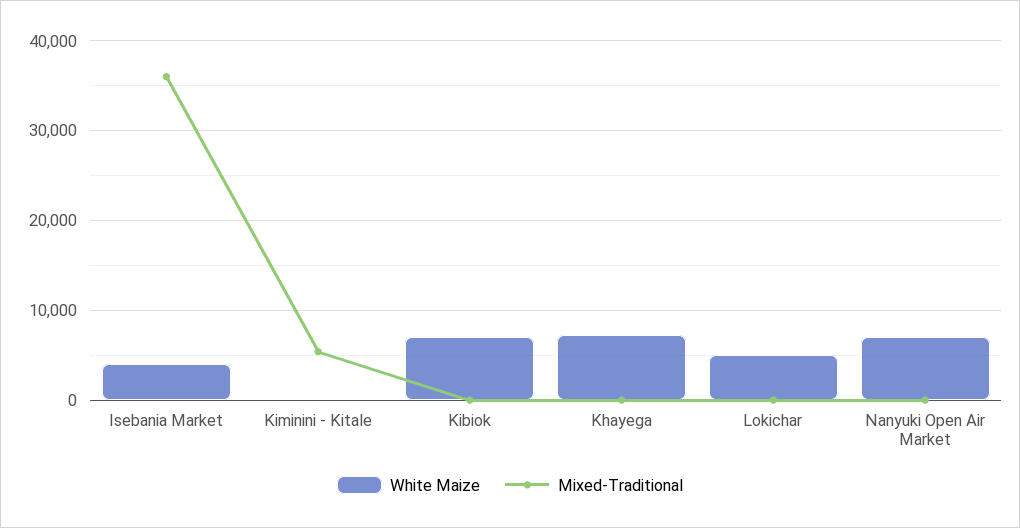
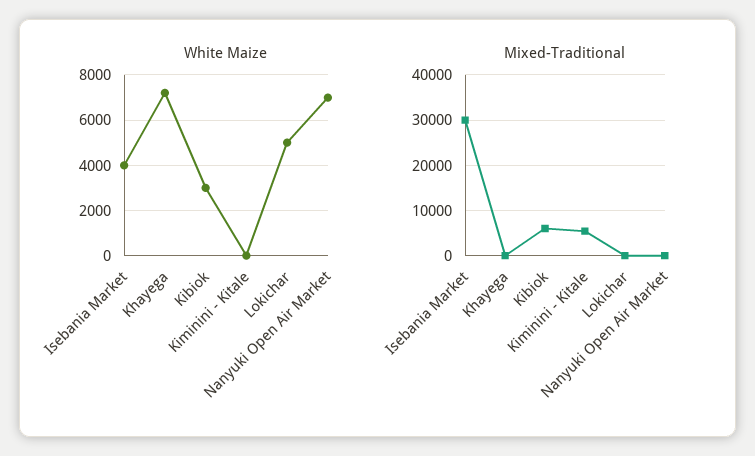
  {
    "White Maize": {
      "Isebania Market": 4000,
      "Kiminini - Kitale": 0,
-     "Kibiok": 7000,
+     "Kibiok": 3000,
      "Khayega": 7000,
      "Lokichar": 5000,
      "Nanyuki Open Air Market": 7000
    },
    "Mixed-Traditional": {
-     "Isebania Market": 36000,
+     "Isebania Market": 30000,
      "Kiminini - Kitale": 5000,
-     "Kibiok": 0,
+     "Kibiok": 6000,
      "Khayega": 0,
      "Lokichar": 0,
      "Nanyuki Open Air Market": 0
    }
  }

